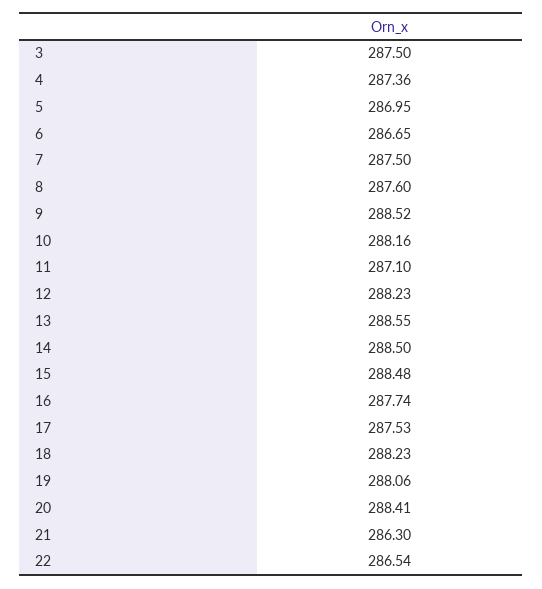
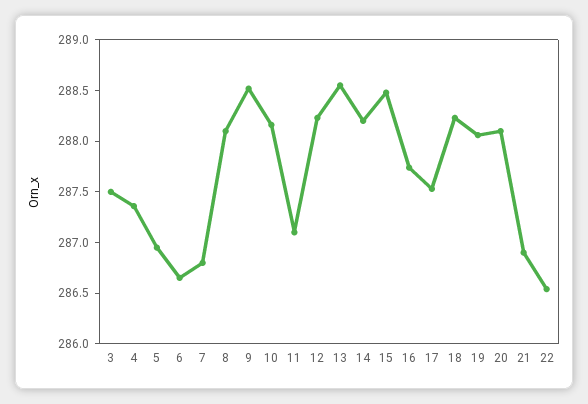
  {
    "3": 287.5,
    "4": 287.36,
    "5": 286.95,
    "6": 286.65,
-   "7": 287.5,
+   "7": 286.8,
-   "8": 287.6,
+   "8": 288.1,
    "9": 288.52,
    "10": 288.16,
    "11": 287.1,
    "12": 288.23,
    "13": 288.55,
-   "14": 288.5,
+   "14": 288.2,
    "15": 288.48,
    "16": 287.74,
    "17": 287.53,
    "18": 288.23,
    "19": 288.06,
-   "20": 288.41,
+   "20": 288.1,
-   "21": 286.3,
+   "21": 286.9,
    "22": 286.54
  }

